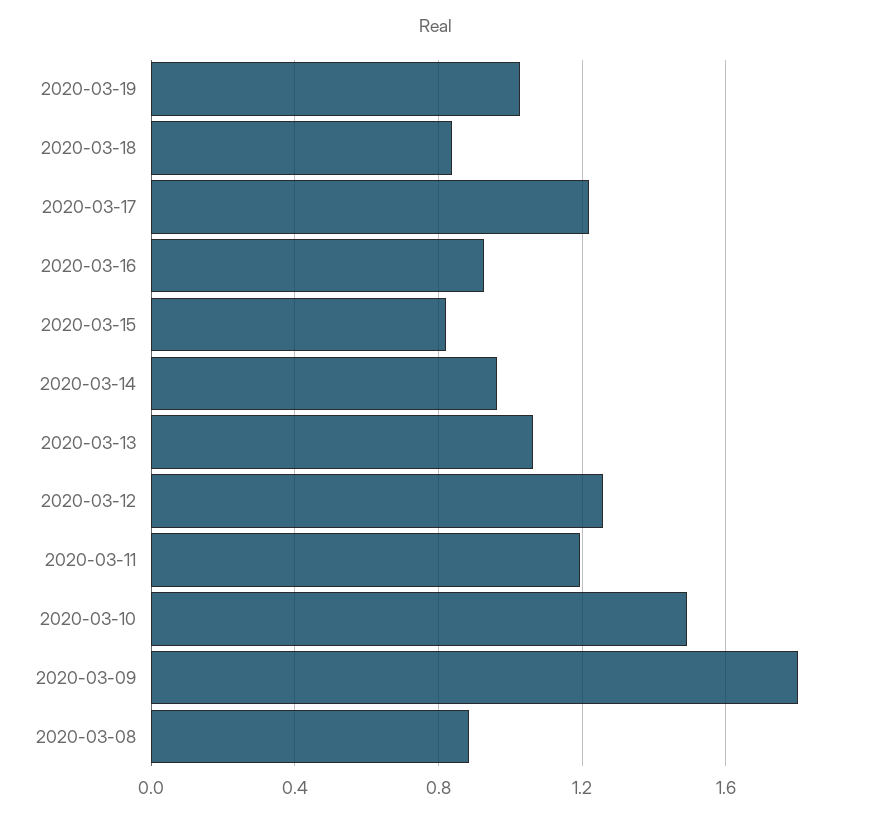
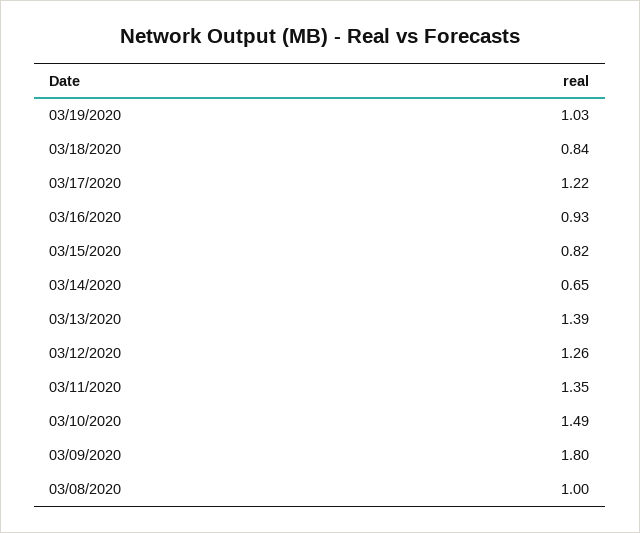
  {
    "2020-03-19": 1.03,
    "2020-03-18": 0.84,
    "2020-03-17": 1.22,
    "2020-03-16": 0.93,
    "2020-03-15": 0.82,
-   "2020-03-14": 0.95,
+   "2020-03-14": 0.65,
-   "2020-03-13": 1.05,
+   "2020-03-13": 1.39,
    "2020-03-12": 1.26,
-   "2020-03-11": 1.2,
+   "2020-03-11": 1.35,
    "2020-03-10": 1.49,
    "2020-03-09": 1.8,
-   "2020-03-08": 0.9
+   "2020-03-08": 1
  }

